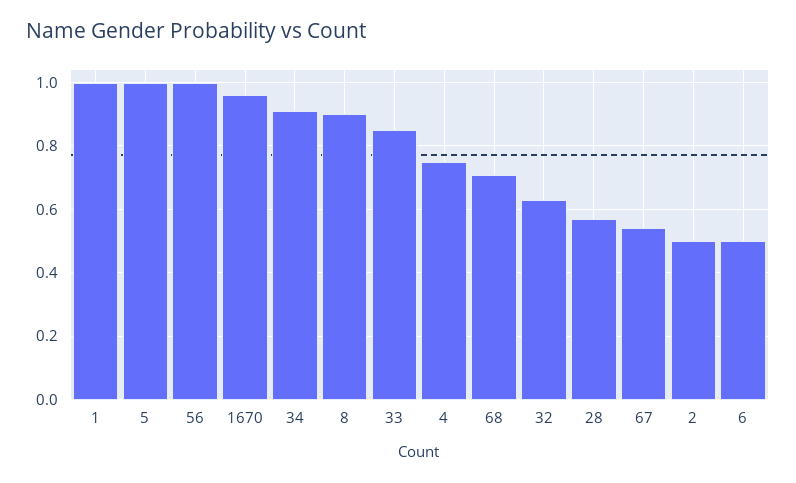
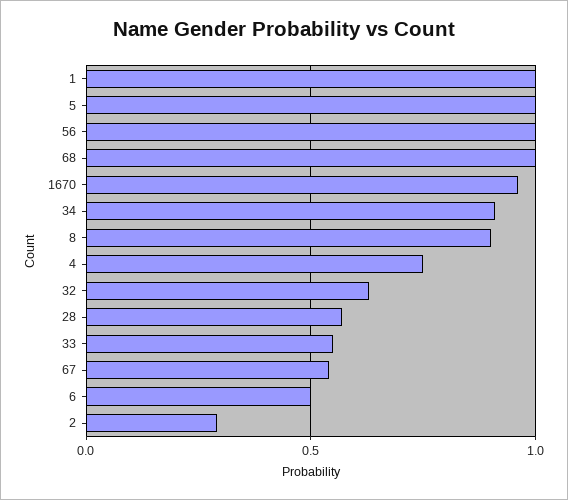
  {
    "1": 1,
    "5": 1,
    "56": 1,
    "1670": 0.95,
    "34": 0.9,
    "8": 0.9,
-   "33": 0.85,
+   "33": 0.55,
    "4": 0.75,
-   "68": 0.7,
+   "68": 1,
    "32": 0.65,
    "28": 0.55,
    "67": 0.55,
-   "2": 0.5,
+   "2": 0.3,
    "6": 0.5
  }

